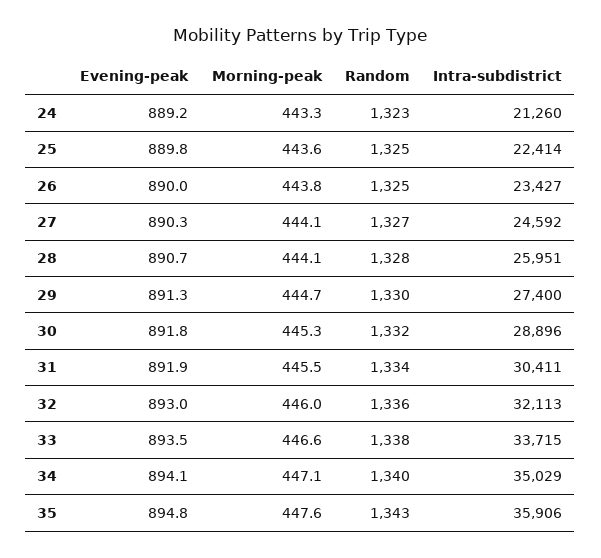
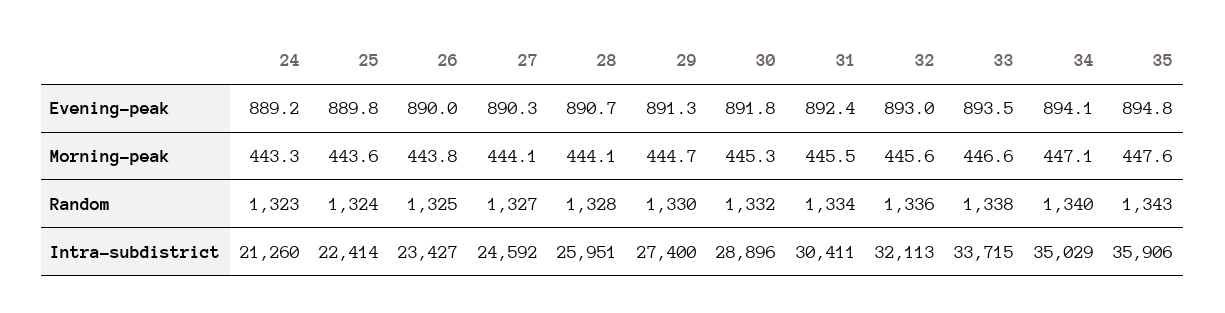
  {
    "Evening-peak": {
      "24": 889.2,
      "25": 889.8,
      "26": 890,
      "27": 890.3,
      "28": 890.7,
      "29": 891.3,
      "30": 891.8,
-     "31": 891.9,
+     "31": 892.4,
      "32": 893,
      "33": 893.5,
      "34": 894.1,
      "35": 894.8
    },
    "Morning-peak": {
      "24": 443.3,
      "25": 443.6,
      "26": 443.8,
      "27": 444.1,
      "28": 444.1,
      "29": 444.7,
      "30": 445.3,
      "31": 445.5,
-     "32": 446,
+     "32": 445.6,
      "33": 446.6,
      "34": 447.1,
      "35": 447.6
    },
    "Random": {
      "24": 1323,
-     "25": 1325,
+     "25": 1324,
      "26": 1325,
      "27": 1327,
      "28": 1328,
      "29": 1330,
      "30": 1332,
      "31": 1334,
      "32": 1336,
      "33": 1338,
      "34": 1340,
      "35": 1343
    },
    "Intra-subdistrict": {
      "24": 21260,
      "25": 22414,
      "26": 23427,
      "27": 24592,
      "28": 25951,
      "29": 27400,
      "30": 28896,
      "31": 30411,
      "32": 32113,
      "33": 33715,
      "34": 35029,
      "35": 35906
    }
  }

